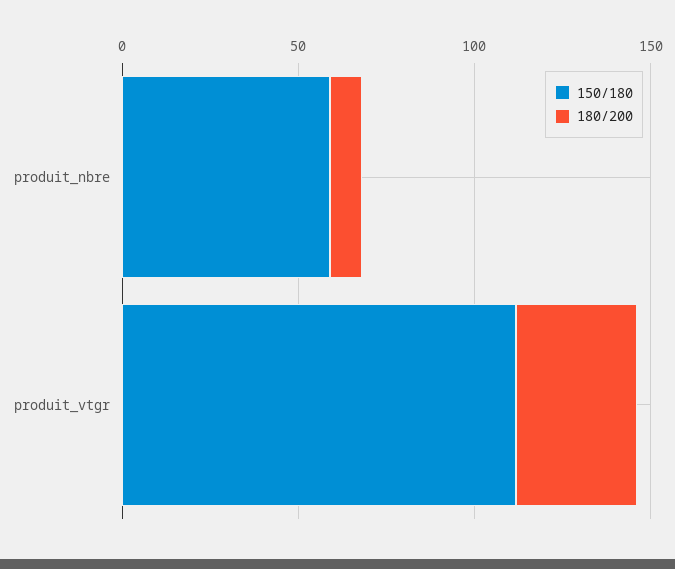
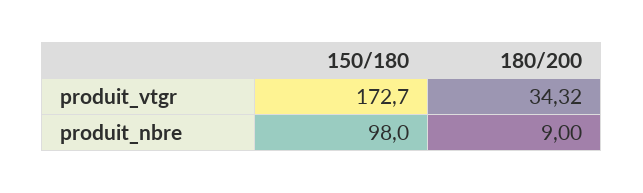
  {
    "150/180": {
-     "produit_nbre": 60,
+     "produit_nbre": 98,
-     "produit_vtgr": 110
+     "produit_vtgr": 172.7
    },
    "180/200": {
      "produit_nbre": 9,
      "produit_vtgr": 34.32
    }
  }

